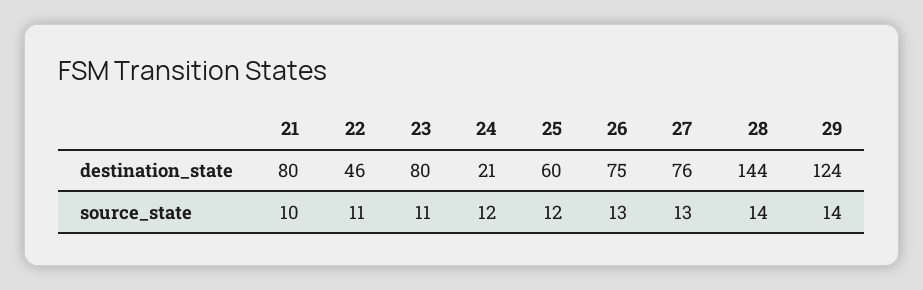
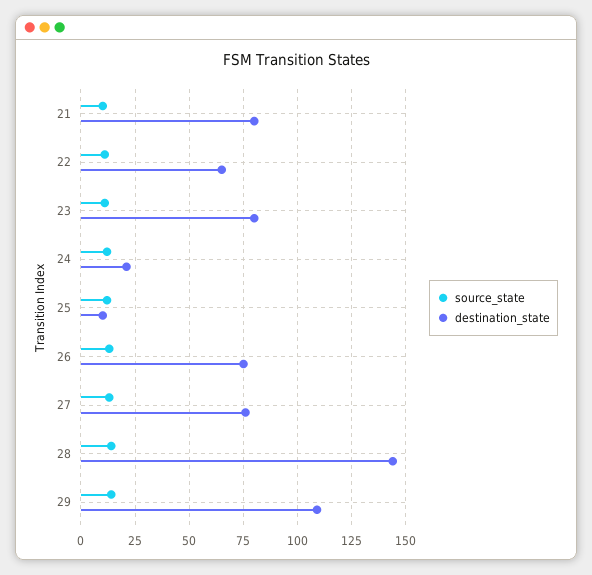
  {
    "destination_state": {
      "21": 80,
-     "22": 46,
+     "22": 65,
      "23": 80,
      "24": 21,
-     "25": 60,
+     "25": 10,
      "26": 75,
      "27": 76,
      "28": 144,
-     "29": 124
+     "29": 110
    },
    "source_state": {
      "21": 10,
      "22": 11,
      "23": 11,
      "24": 12,
      "25": 12,
      "26": 13,
      "27": 13,
      "28": 14,
      "29": 14
    }
  }

